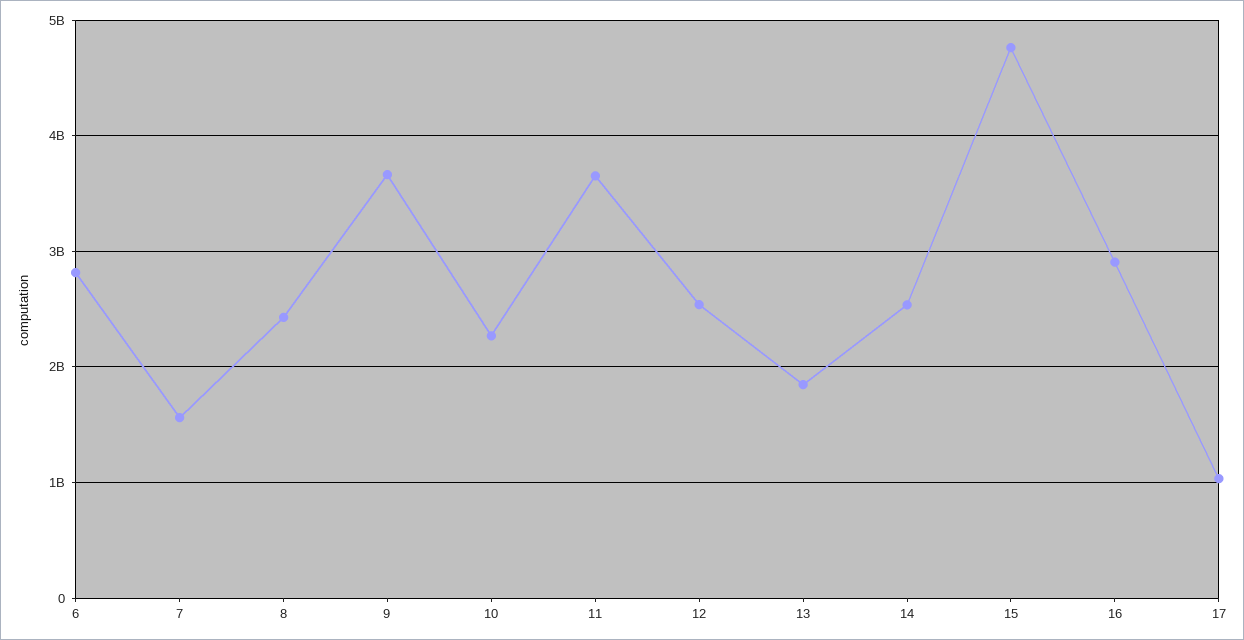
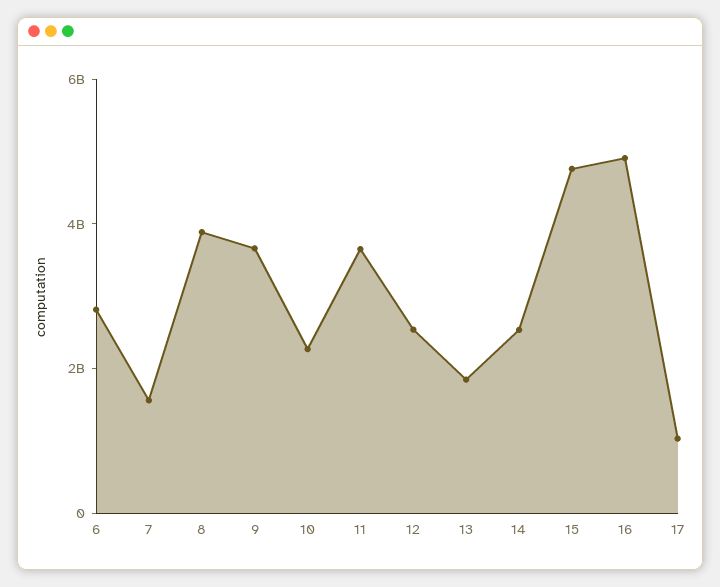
  {
    "6": 2800000000,
    "7": 1600000000,
-   "8": 2400000000,
+   "8": 4000000000,
    "9": 3700000000,
    "10": 2300000000,
    "11": 3700000000,
    "12": 2500000000,
    "13": 1800000000,
    "14": 2500000000,
    "15": 4800000000,
-   "16": 2900000000,
+   "16": 5000000000,
    "17": 1000000000
  }

